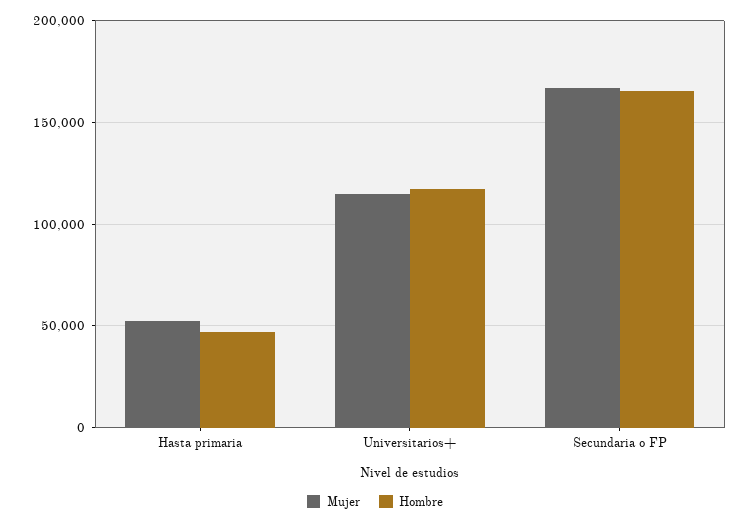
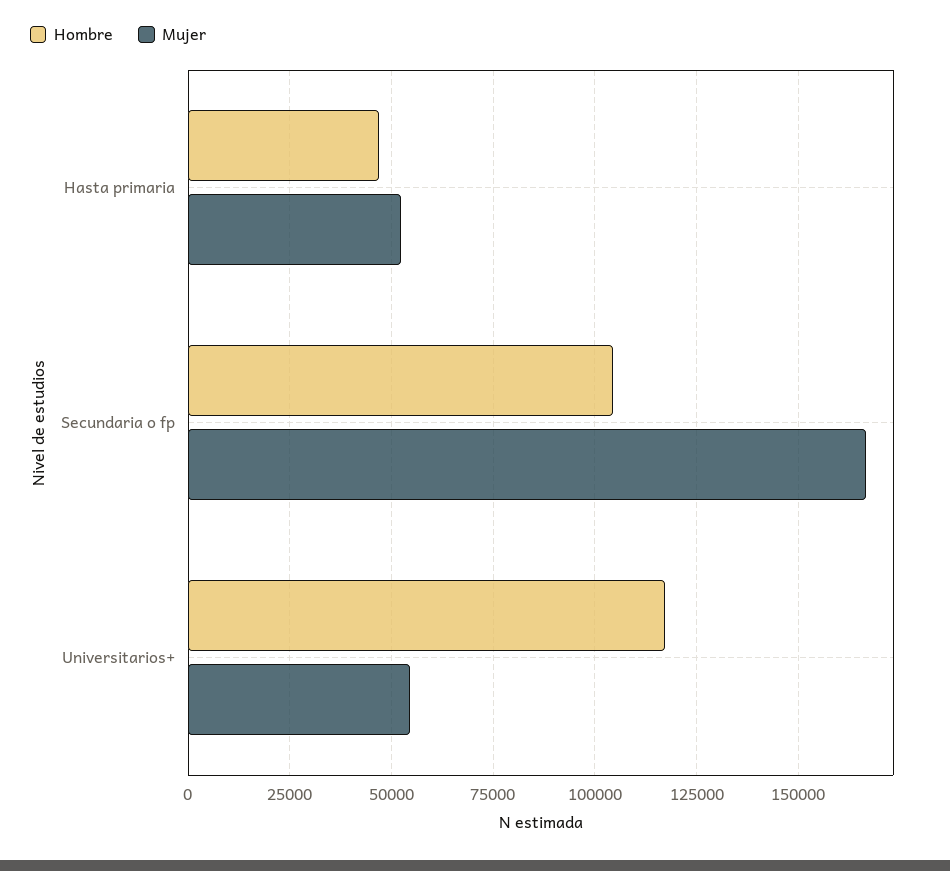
  {
    "Mujer": {
      "Hasta primaria": 52500,
-     "Universitarios+": 115000,
+     "Universitarios+": 55000,
      "Secundaria o FP": 167500
    },
    "Hombre": {
      "Hasta primaria": 47500,
      "Universitarios+": 117500,
-     "Secundaria o FP": 165000
+     "Secundaria o FP": 105000
    }
  }

